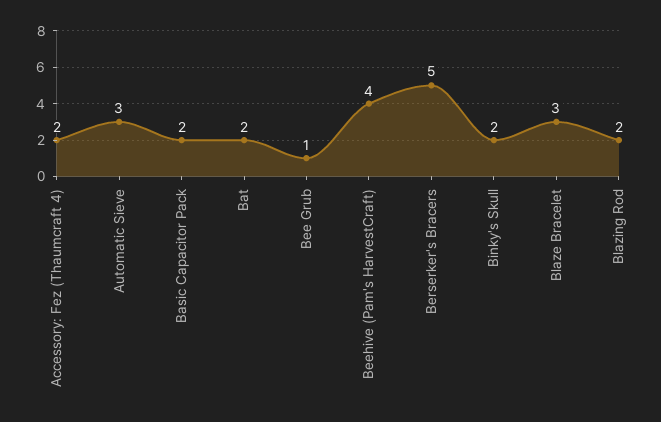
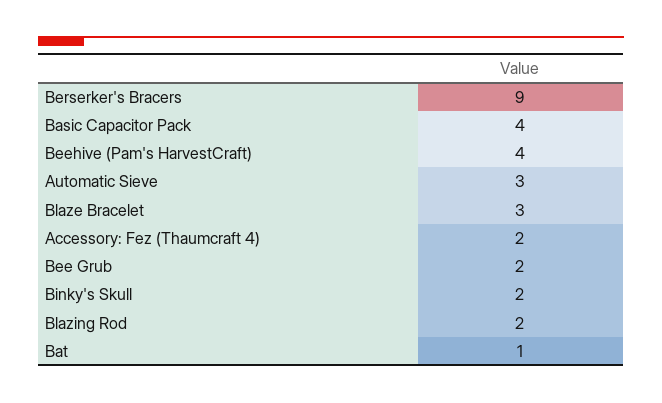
  {
    "Accessory: Fez (Thaumcraft 4)": 2,
    "Automatic Sieve": 3,
-   "Basic Capacitor Pack": 2,
+   "Basic Capacitor Pack": 4,
-   "Bat": 2,
+   "Bat": 1,
-   "Bee Grub": 1,
+   "Bee Grub": 2,
    "Beehive (Pam's HarvestCraft)": 4,
-   "Berserker's Bracers": 5,
+   "Berserker's Bracers": 9,
    "Binky's Skull": 2,
    "Blaze Bracelet": 3,
    "Blazing Rod": 2
  }

